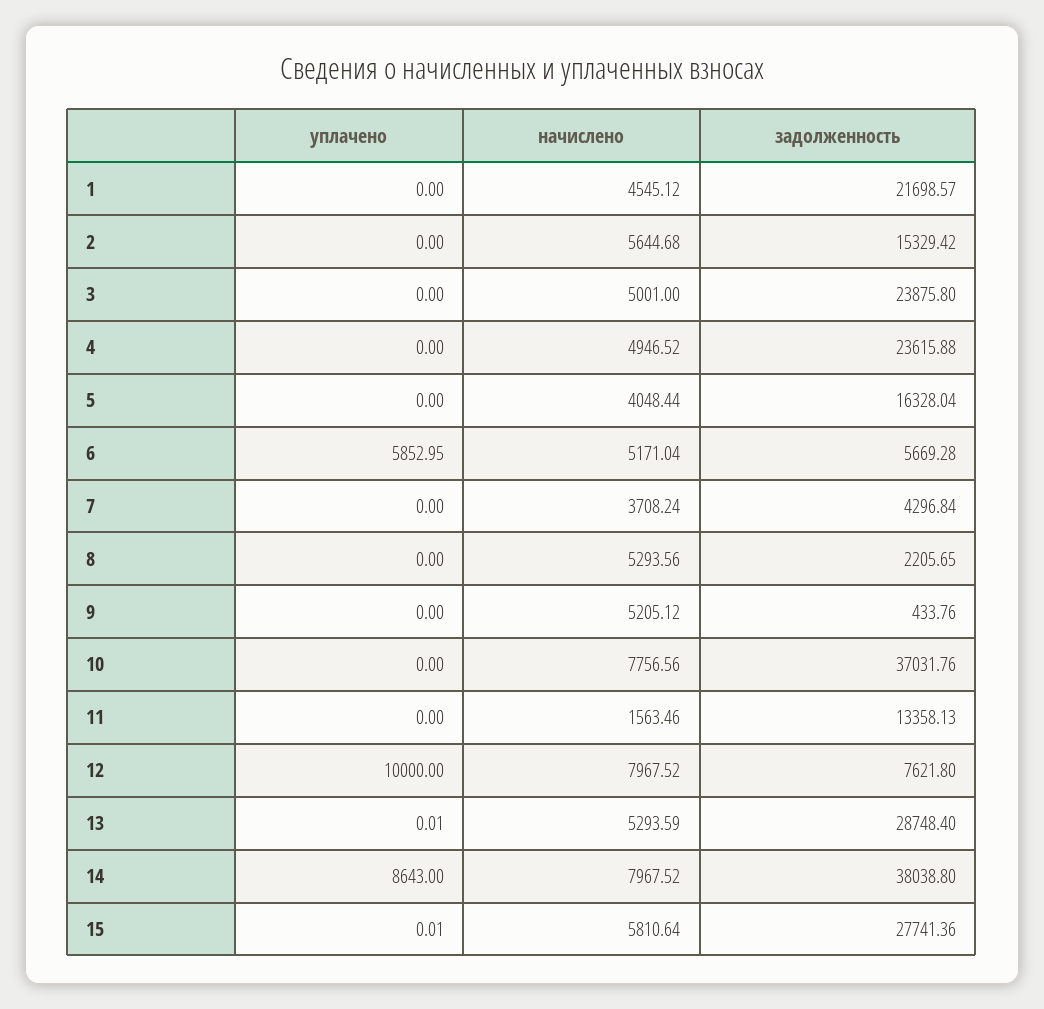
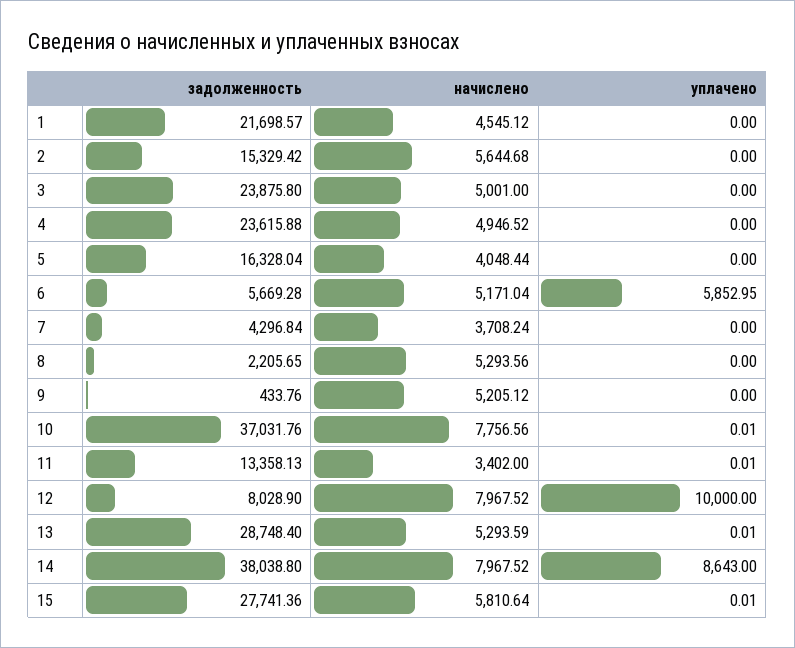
  {
    "уплачено": {
      "1": 0,
      "2": 0,
      "3": 0,
      "4": 0,
      "5": 0,
      "6": 5852.95,
      "7": 0,
      "8": 0,
      "9": 0,
-     "10": 0,
+     "10": 0.01,
-     "11": 0,
+     "11": 0.01,
      "12": 10000,
      "13": 0.01,
      "14": 8643,
      "15": 0.01
    },
    "начислено": {
      "1": 4545.12,
      "2": 5644.68,
      "3": 5001,
      "4": 4946.52,
      "5": 4048.44,
      "6": 5171.04,
      "7": 3708.24,
      "8": 5293.56,
      "9": 5205.12,
      "10": 7756.56,
-     "11": 1563.46,
+     "11": 3402,
      "12": 7967.52,
      "13": 5293.59,
      "14": 7967.52,
      "15": 5810.64
    },
    "задолженность": {
      "1": 21698.57,
      "2": 15329.42,
      "3": 23875.8,
      "4": 23615.88,
      "5": 16328.04,
      "6": 5669.28,
      "7": 4296.84,
      "8": 2205.65,
      "9": 433.76,
      "10": 37031.76,
      "11": 13358.13,
-     "12": 7621.8,
+     "12": 8028.9,
      "13": 28748.4,
      "14": 38038.8,
      "15": 27741.36
    }
  }

